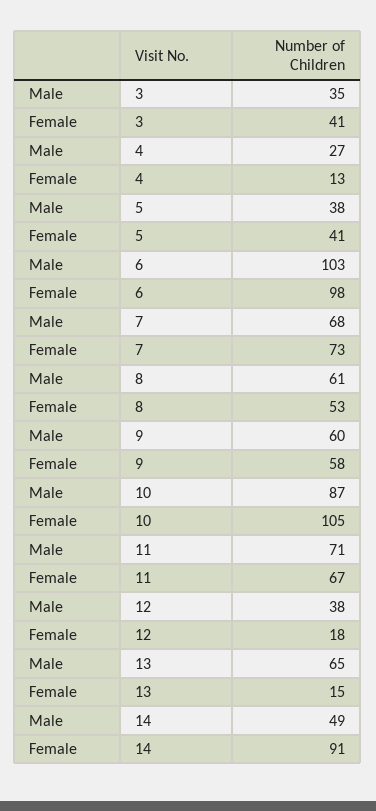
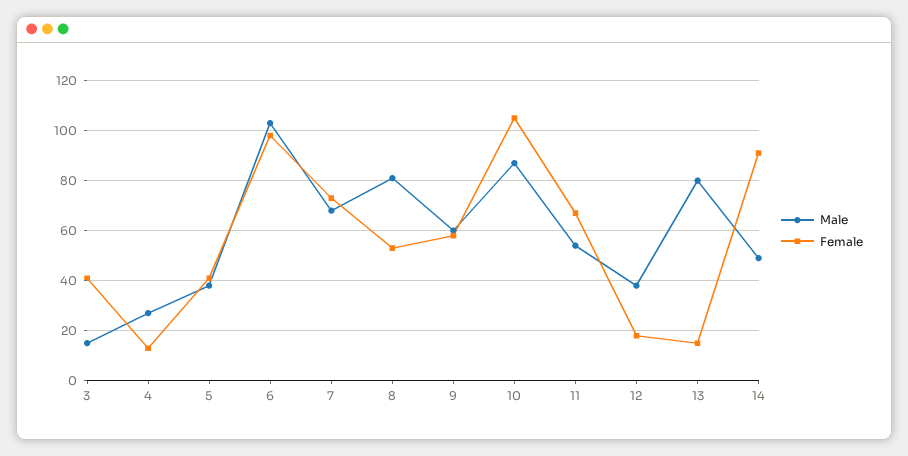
  {
    "Male": {
-     "3": 35,
+     "3": 15,
      "4": 27,
      "5": 38,
      "6": 103,
      "7": 68,
-     "8": 61,
+     "8": 80,
      "9": 60,
      "10": 87,
-     "11": 71,
+     "11": 55,
      "12": 38,
-     "13": 65,
+     "13": 80,
      "14": 49
    },
    "Female": {
      "3": 41,
      "4": 13,
      "5": 41,
      "6": 98,
      "7": 73,
      "8": 53,
      "9": 58,
      "10": 105,
      "11": 67,
      "12": 18,
      "13": 15,
      "14": 91
    }
  }

